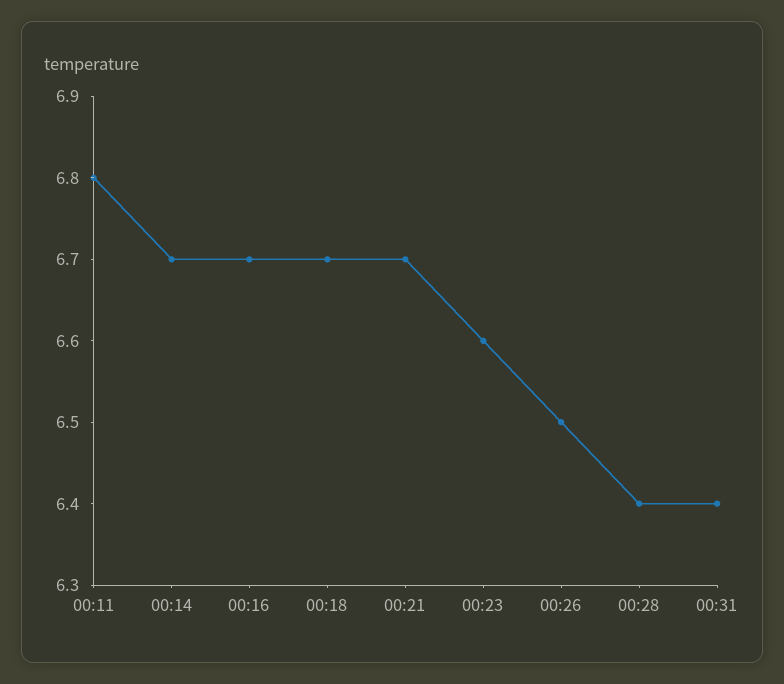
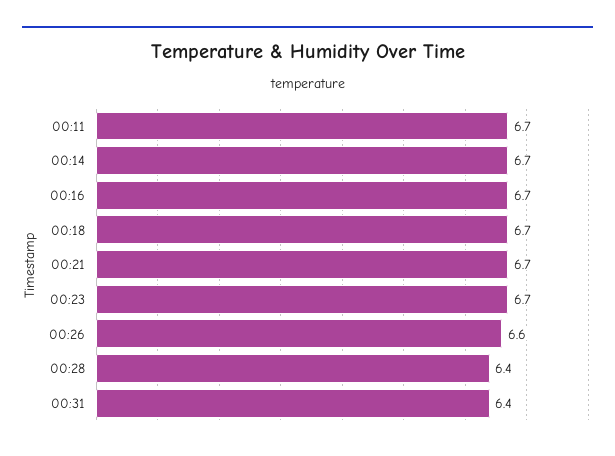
  {
-   "00:11": 6.8,
+   "00:11": 6.7,
    "00:14": 6.7,
    "00:16": 6.7,
    "00:18": 6.7,
    "00:21": 6.7,
-   "00:23": 6.6,
+   "00:23": 6.7,
-   "00:26": 6.5,
+   "00:26": 6.6,
    "00:28": 6.4,
    "00:31": 6.4
  }

